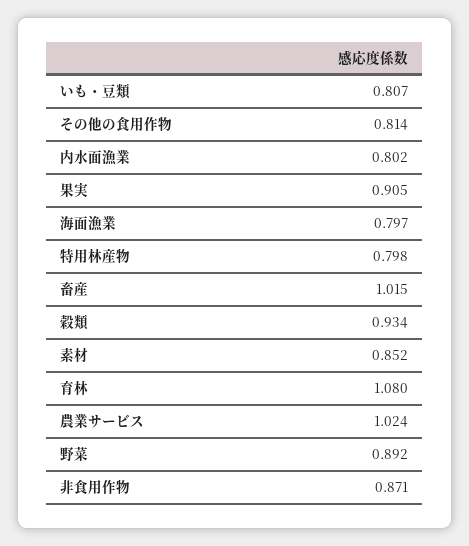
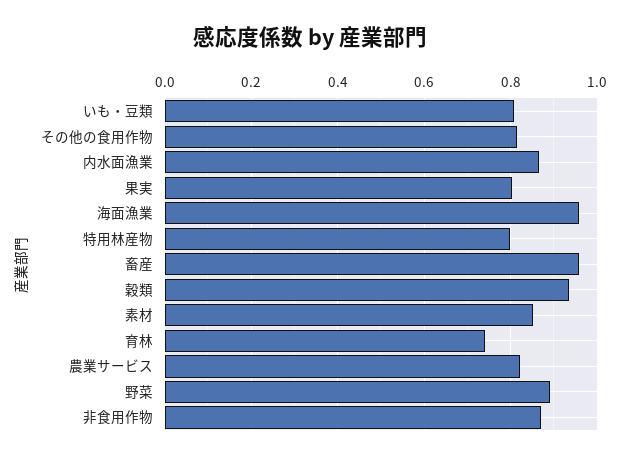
  {
    "いも・豆類": 0.807,
    "その他の食用作物": 0.814,
-   "内水面漁業": 0.802,
+   "内水面漁業": 0.86,
-   "果実": 0.905,
+   "果実": 0.8,
-   "海面漁業": 0.797,
+   "海面漁業": 0.96,
    "特用林産物": 0.798,
-   "畜産": 1.015,
+   "畜産": 0.96,
    "穀類": 0.934,
    "素材": 0.852,
-   "育林": 1.08,
+   "育林": 0.74,
-   "農業サービス": 1.024,
+   "農業サービス": 0.82,
    "野菜": 0.892,
    "非食用作物": 0.871
  }

